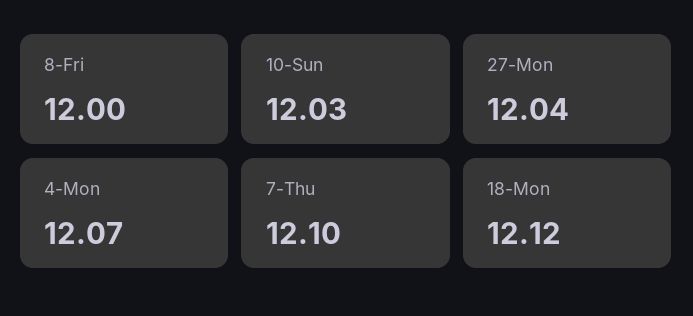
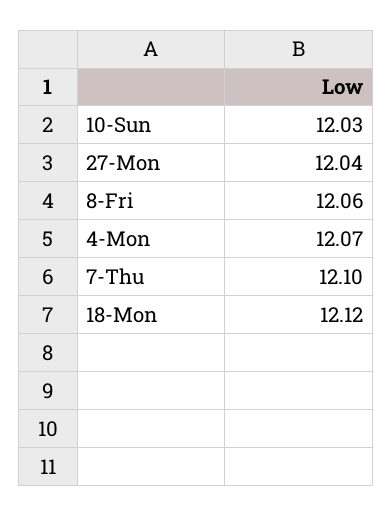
  {
-   "8-Fri": 12,
+   "8-Fri": 12.06,
    "10-Sun": 12.03,
    "27-Mon": 12.04,
    "4-Mon": 12.07,
    "7-Thu": 12.1,
    "18-Mon": 12.12
  }

